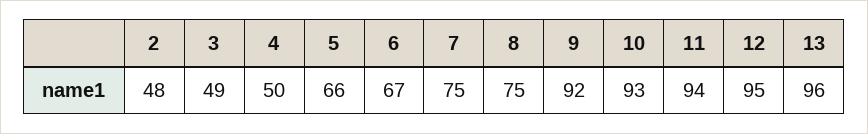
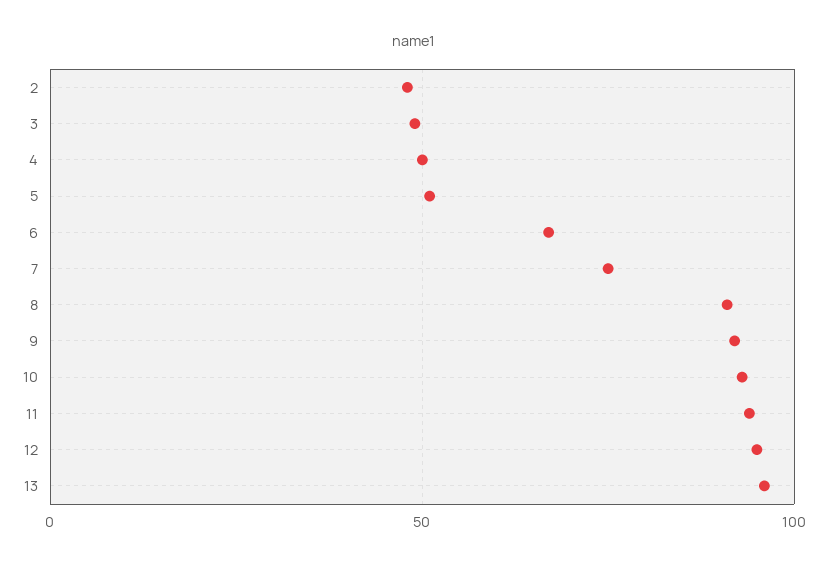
  {
    "2": 48,
    "3": 49,
    "4": 50,
-   "5": 66,
+   "5": 50,
    "6": 67,
    "7": 75,
-   "8": 75,
+   "8": 90,
    "9": 92,
    "10": 93,
    "11": 94,
    "12": 95,
    "13": 96
  }

